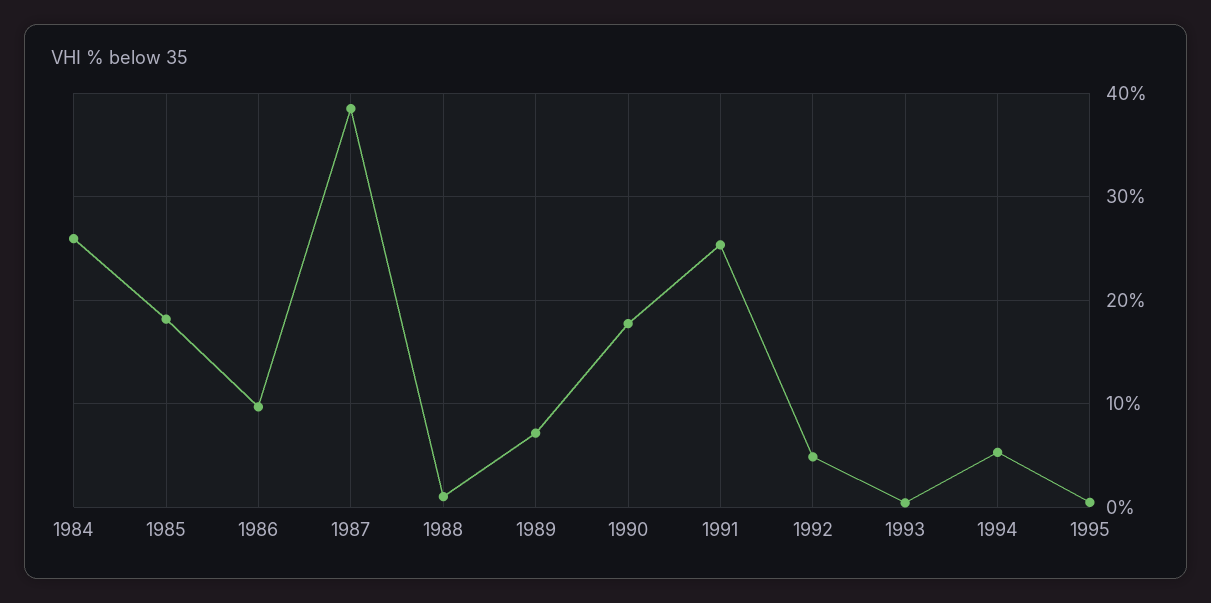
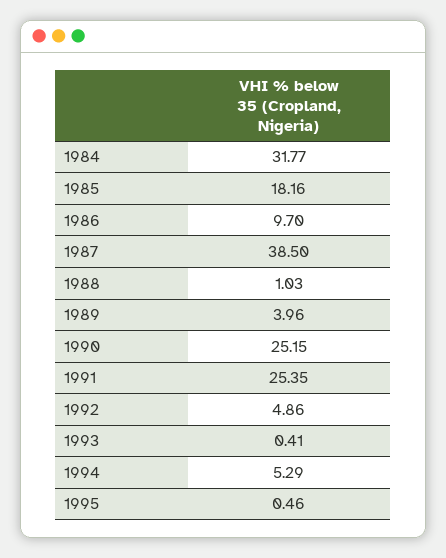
  {
-   "1984": 26,
+   "1984": 31.77,
    "1985": 18.16,
    "1986": 9.7,
    "1987": 38.5,
    "1988": 1.03,
-   "1989": 7,
+   "1989": 3.96,
-   "1990": 18,
+   "1990": 25.15,
    "1991": 25.35,
    "1992": 4.86,
    "1993": 0.41,
    "1994": 5.29,
    "1995": 0.46
  }

